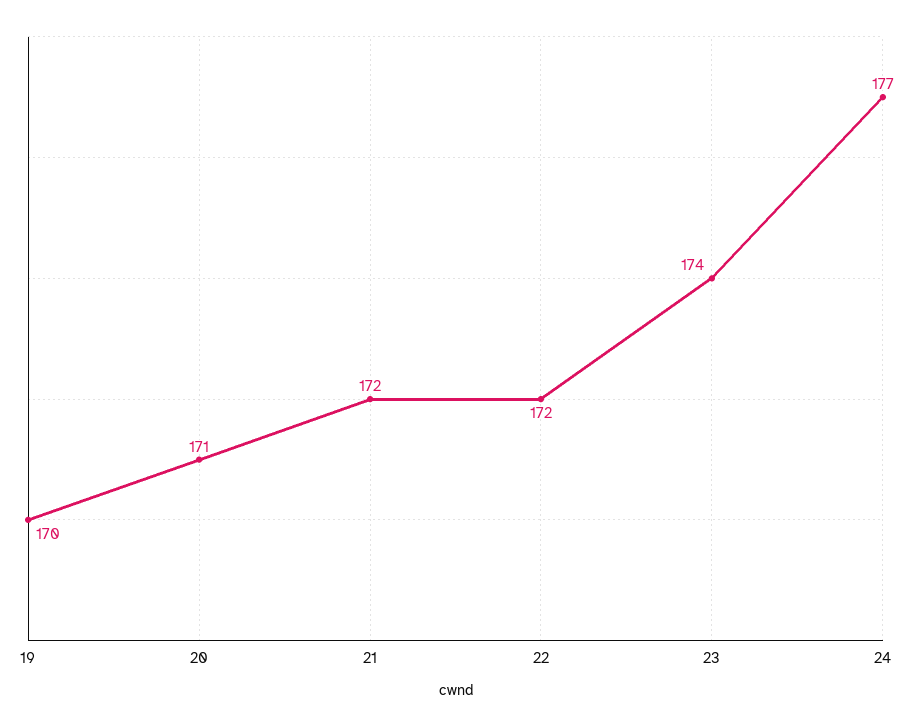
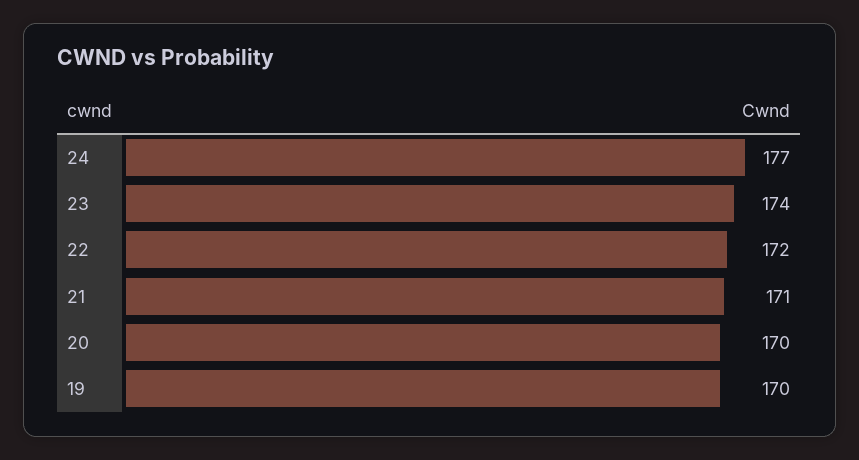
  {
    "19": 170,
-   "20": 171,
+   "20": 170,
-   "21": 172,
+   "21": 171,
    "22": 172,
    "23": 174,
    "24": 177
  }

